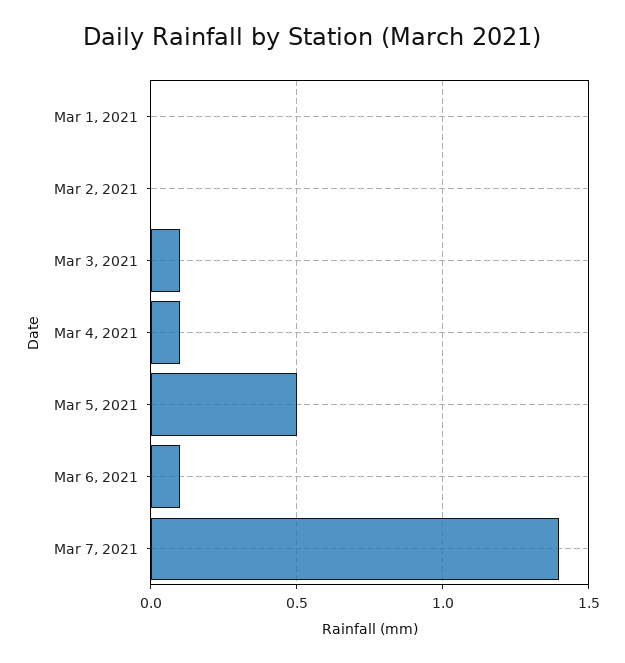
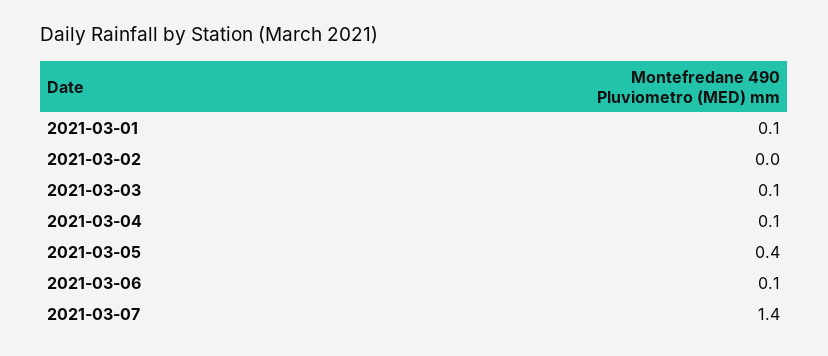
  {
-   "Mar 1, 2021": 0,
+   "Mar 1, 2021": 0.1,
    "Mar 2, 2021": 0,
    "Mar 3, 2021": 0.1,
    "Mar 4, 2021": 0.1,
-   "Mar 5, 2021": 0.5,
+   "Mar 5, 2021": 0.4,
    "Mar 6, 2021": 0.1,
    "Mar 7, 2021": 1.4
  }

